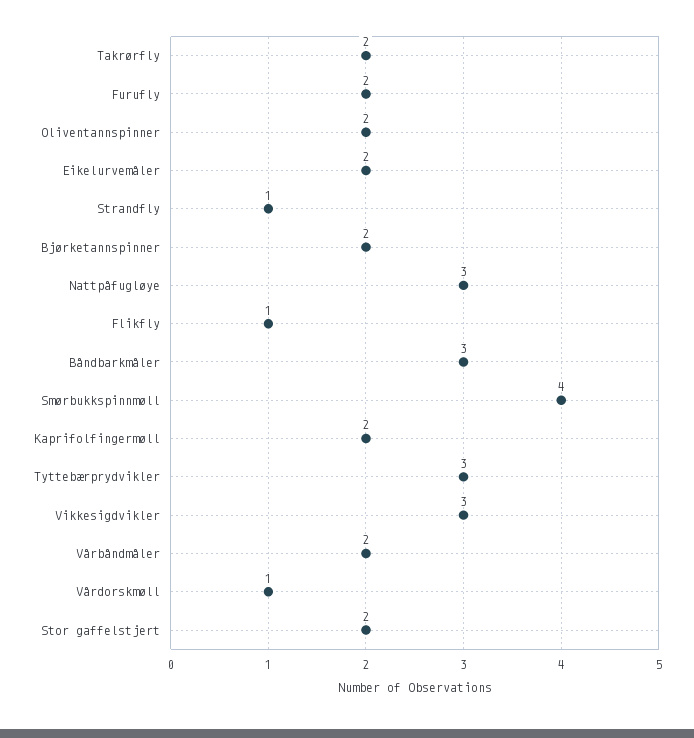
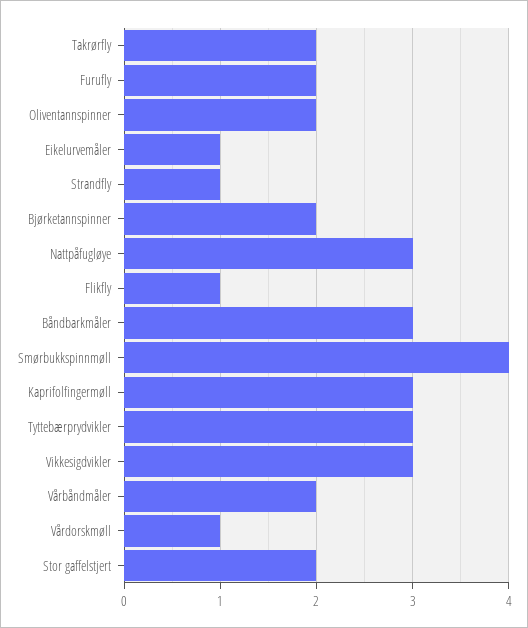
  {
    "Takrørfly": 2,
    "Furufly": 2,
    "Oliventannspinner": 2,
-   "Eikelurvemåler": 2,
+   "Eikelurvemåler": 1,
    "Strandfly": 1,
    "Bjørketannspinner": 2,
    "Nattpåfugløye": 3,
    "Flikfly": 1,
    "Båndbarkmåler": 3,
    "Smørbukkspinnmøll": 4,
-   "Kaprifolfingermøll": 2,
+   "Kaprifolfingermøll": 3,
    "Tyttebærprydvikler": 3,
    "Vikkesigdvikler": 3,
    "Vårbåndmåler": 2,
    "Vårdorskmøll": 1,
    "Stor gaffelstjert": 2
  }

